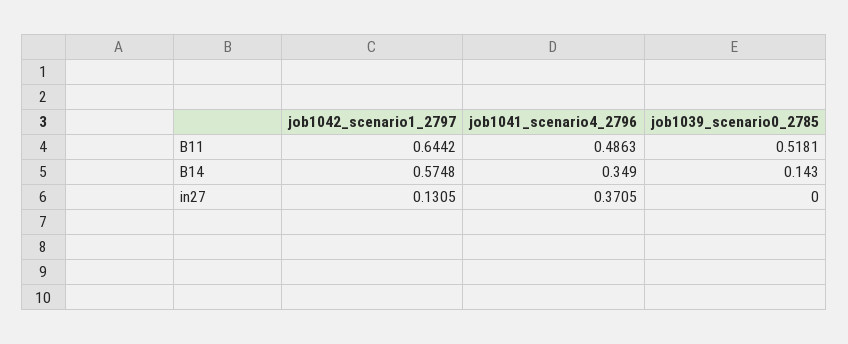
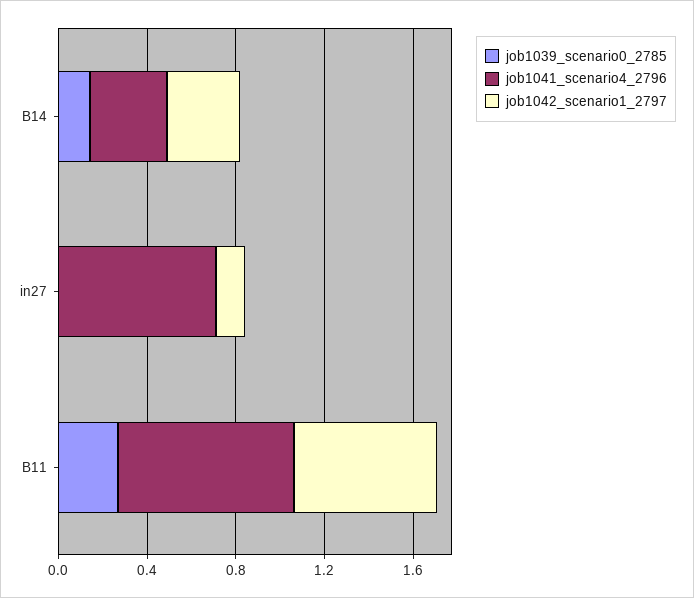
  {
    "job1042_scenario1_2797": {
      "B11": 0.6442,
-     "B14": 0.5748,
+     "B14": 0.3,
      "in27": 0.1305
    },
    "job1041_scenario4_2796": {
-     "B11": 0.4863,
+     "B11": 0.8,
      "B14": 0.349,
-     "in27": 0.3705
+     "in27": 0.7
    },
    "job1039_scenario0_2785": {
-     "B11": 0.5181,
+     "B11": 0.3,
      "B14": 0.143,
      "in27": 0
    }
  }

